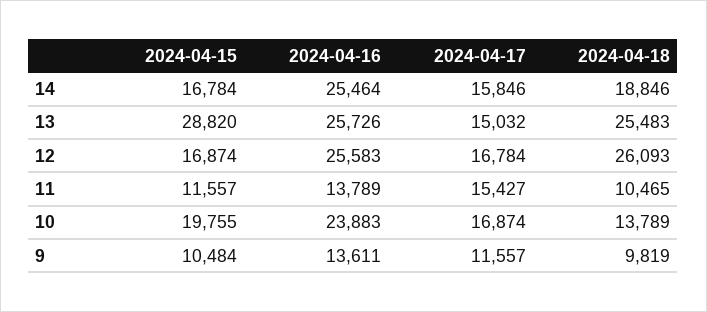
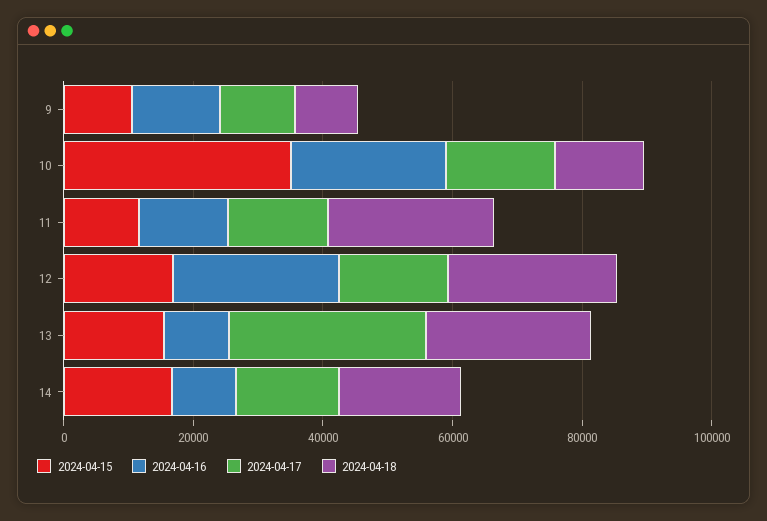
  {
    "2024-04-15": {
      "14": 16784,
-     "13": 28820,
+     "13": 15000,
      "12": 16874,
      "11": 11557,
-     "10": 19755,
+     "10": 35000,
      "9": 10484
    },
    "2024-04-16": {
-     "14": 25464,
+     "14": 10000,
-     "13": 25726,
+     "13": 10000,
      "12": 25583,
      "11": 13789,
      "10": 23883,
      "9": 13611
    },
    "2024-04-17": {
      "14": 15846,
-     "13": 15032,
+     "13": 30000,
      "12": 16784,
      "11": 15427,
      "10": 16874,
      "9": 11557
    },
    "2024-04-18": {
      "14": 18846,
      "13": 25483,
      "12": 26093,
-     "11": 10465,
+     "11": 25000,
      "10": 13789,
      "9": 9819
    }
  }

